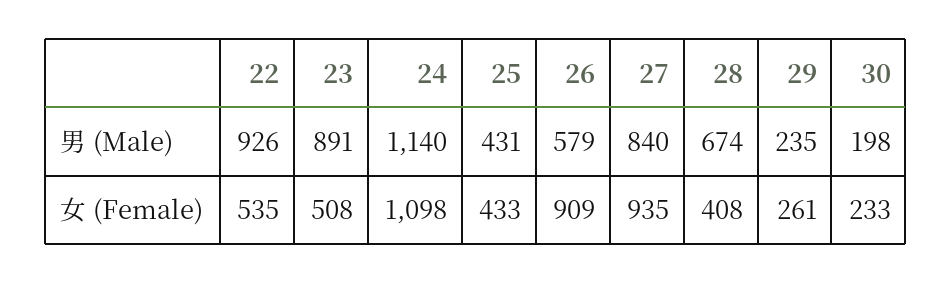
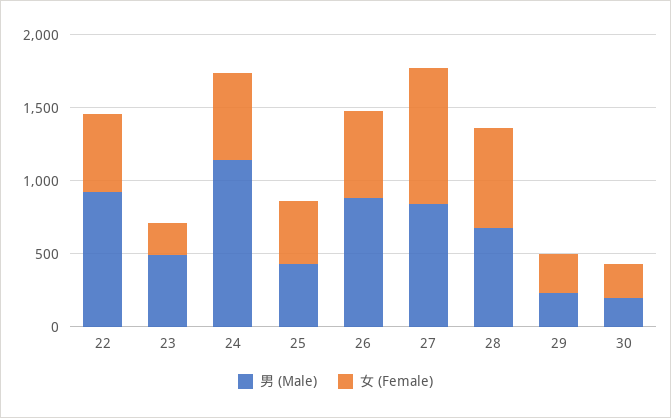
  {
    "男 (Male)": {
      "22": 926,
-     "23": 891,
+     "23": 500,
      "24": 1140,
      "25": 431,
-     "26": 579,
+     "26": 900,
      "27": 840,
      "28": 674,
      "29": 235,
      "30": 198
    },
    "女 (Female)": {
      "22": 535,
-     "23": 508,
+     "23": 200,
-     "24": 1098,
+     "24": 600,
      "25": 433,
-     "26": 909,
+     "26": 600,
      "27": 935,
-     "28": 408,
+     "28": 700,
      "29": 261,
      "30": 233
    }
  }

